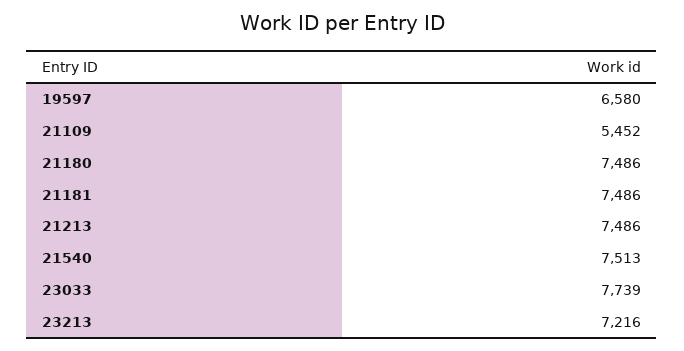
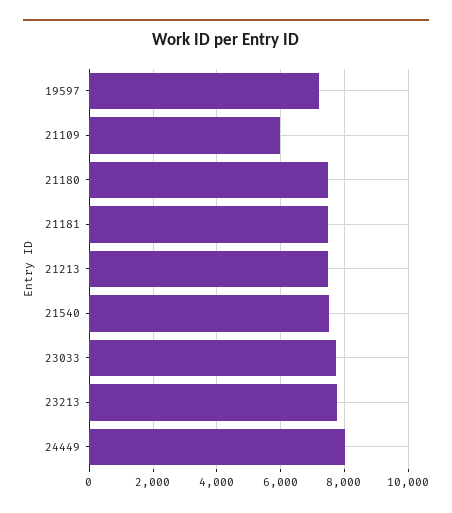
  {
-   "19597": 6580,
+   "19597": 7200,
-   "21109": 5452,
+   "21109": 6000,
    "21180": 7486,
    "21181": 7486,
    "21213": 7486,
    "21540": 7513,
    "23033": 7739,
-   "23213": 7216
+   "23213": 7800,
+   "24449": 8000
  }

